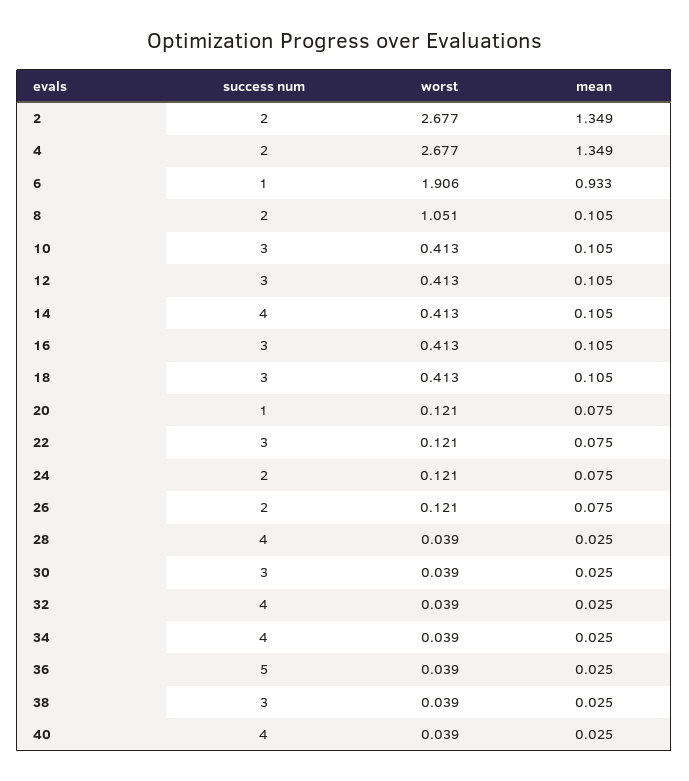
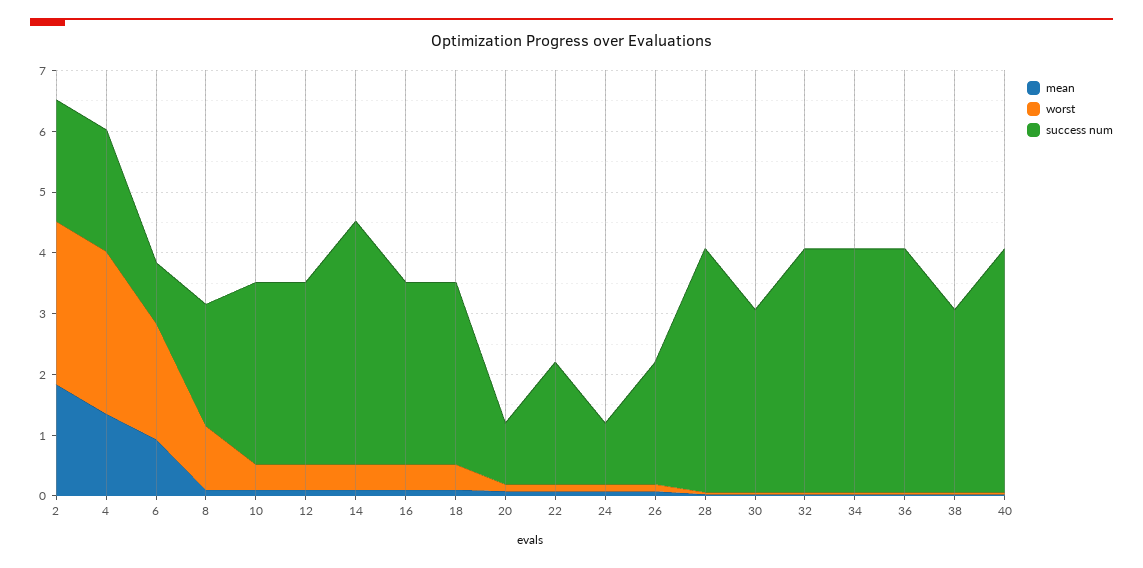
  {
    "success num": {
      "2": 2,
      "4": 2,
      "6": 1,
      "8": 2,
      "10": 3,
      "12": 3,
      "14": 4,
      "16": 3,
      "18": 3,
      "20": 1,
-     "22": 3,
+     "22": 2,
-     "24": 2,
+     "24": 1,
      "26": 2,
      "28": 4,
      "30": 3,
      "32": 4,
      "34": 4,
-     "36": 5,
+     "36": 4,
      "38": 3,
      "40": 4
    },
    "worst": {
      "2": 2.677,
      "4": 2.677,
      "6": 1.906,
      "8": 1.051,
      "10": 0.413,
      "12": 0.413,
      "14": 0.413,
      "16": 0.413,
      "18": 0.413,
      "20": 0.121,
      "22": 0.121,
      "24": 0.121,
      "26": 0.121,
      "28": 0.039,
      "30": 0.039,
      "32": 0.039,
      "34": 0.039,
      "36": 0.039,
      "38": 0.039,
      "40": 0.039
    },
    "mean": {
-     "2": 1.349,
+     "2": 1.8,
      "4": 1.349,
      "6": 0.933,
      "8": 0.105,
      "10": 0.105,
      "12": 0.105,
      "14": 0.105,
      "16": 0.105,
      "18": 0.105,
      "20": 0.075,
      "22": 0.075,
      "24": 0.075,
      "26": 0.075,
      "28": 0.025,
      "30": 0.025,
      "32": 0.025,
      "34": 0.025,
      "36": 0.025,
      "38": 0.025,
      "40": 0.025
    }
  }

